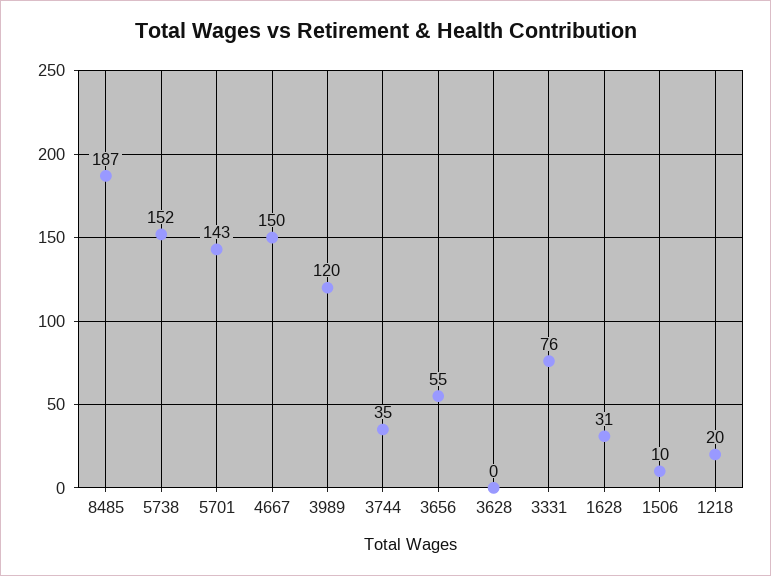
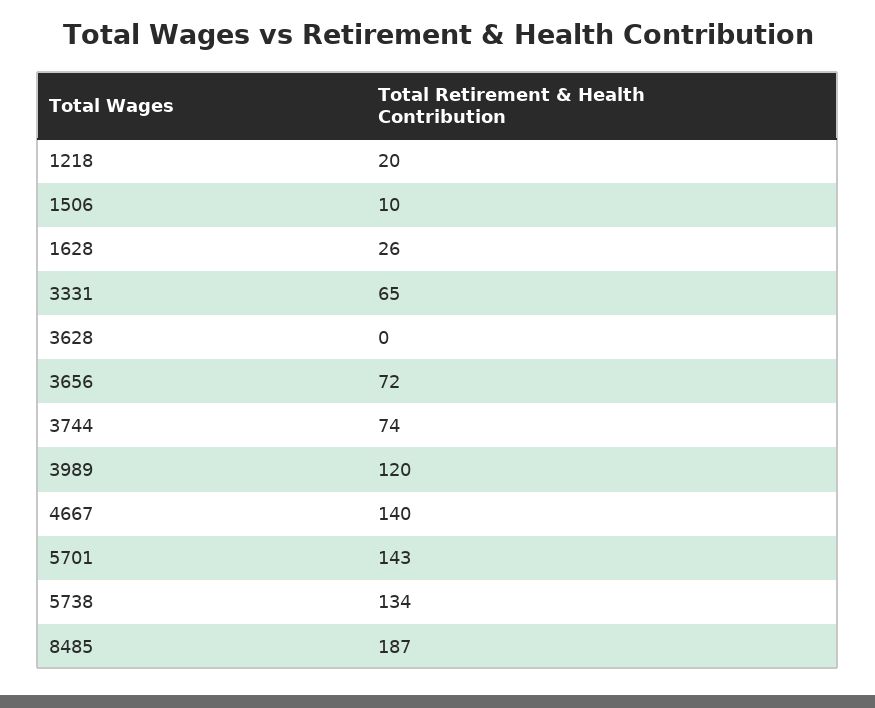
  {
    "8485": 187,
-   "5738": 152,
+   "5738": 134,
    "5701": 143,
-   "4667": 150,
+   "4667": 140,
    "3989": 120,
-   "3744": 35,
+   "3744": 74,
-   "3656": 55,
+   "3656": 72,
    "3628": 0,
-   "3331": 76,
+   "3331": 65,
-   "1628": 31,
+   "1628": 26,
    "1506": 10,
    "1218": 20
  }

